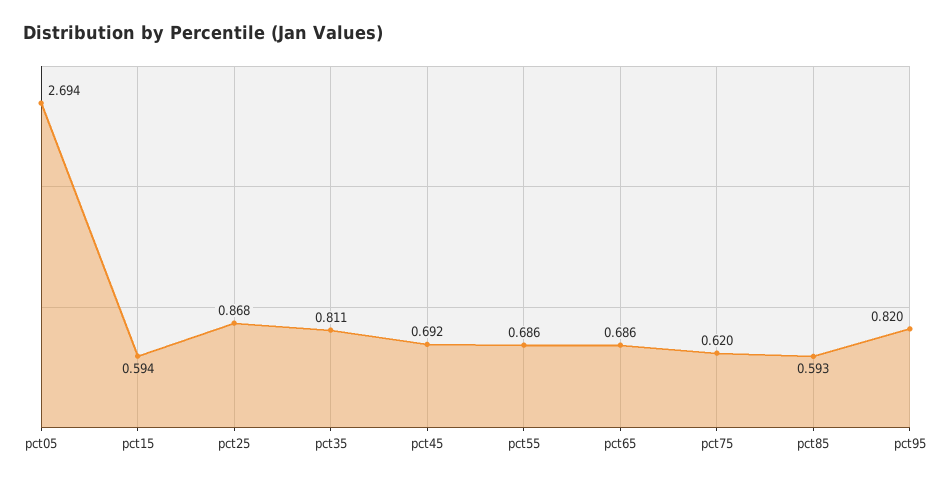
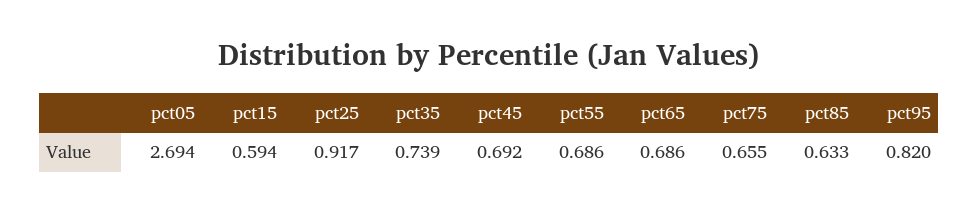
  {
    "pct05": 2.694,
    "pct15": 0.594,
-   "pct25": 0.868,
+   "pct25": 0.917,
-   "pct35": 0.811,
+   "pct35": 0.739,
    "pct45": 0.692,
    "pct55": 0.686,
    "pct65": 0.686,
-   "pct75": 0.62,
+   "pct75": 0.655,
-   "pct85": 0.593,
+   "pct85": 0.633,
    "pct95": 0.82
  }

